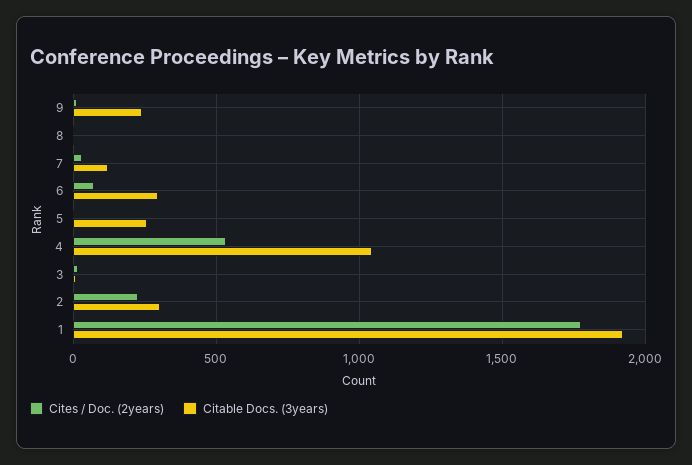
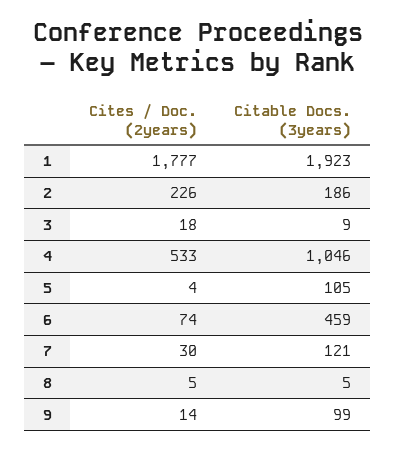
  {
    "Cites / Doc. (2years)": {
      "9": 14,
      "8": 5,
      "7": 30,
      "6": 74,
      "5": 4,
      "4": 533,
      "3": 18,
      "2": 226,
      "1": 1777
    },
    "Citable Docs. (3years)": {
-     "9": 250,
+     "9": 99,
      "8": 5,
      "7": 121,
-     "6": 300,
+     "6": 459,
-     "5": 250,
+     "5": 105,
      "4": 1046,
      "3": 9,
-     "2": 300,
+     "2": 186,
      "1": 1923
    }
  }

